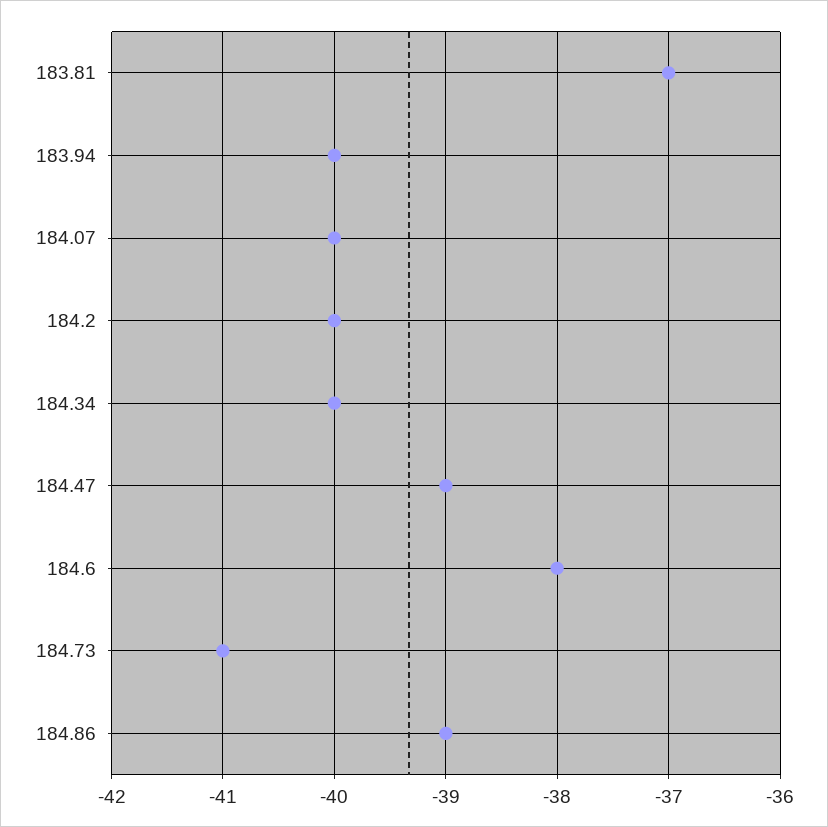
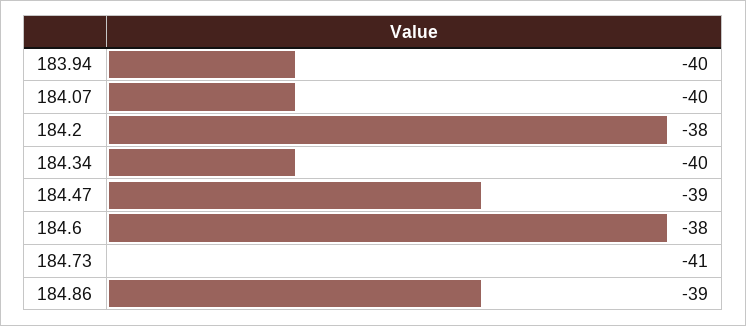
  {
-   "183.81": -37,
    "183.94": -40,
    "184.07": -40,
-   "184.2": -40,
+   "184.2": -38,
    "184.34": -40,
    "184.47": -39,
    "184.6": -38,
    "184.73": -41,
    "184.86": -39
  }

